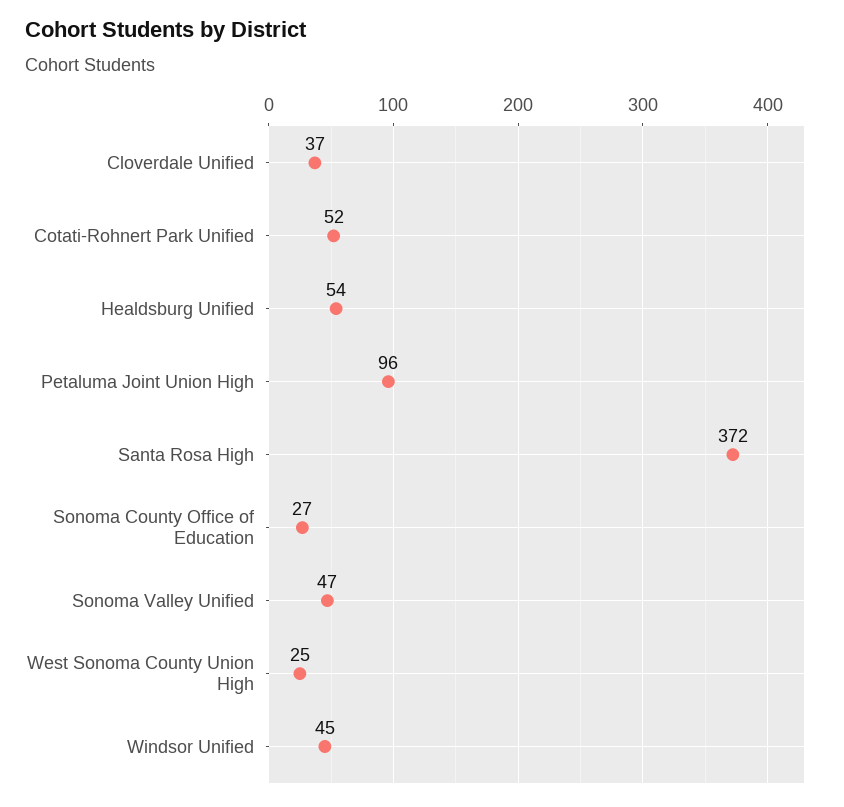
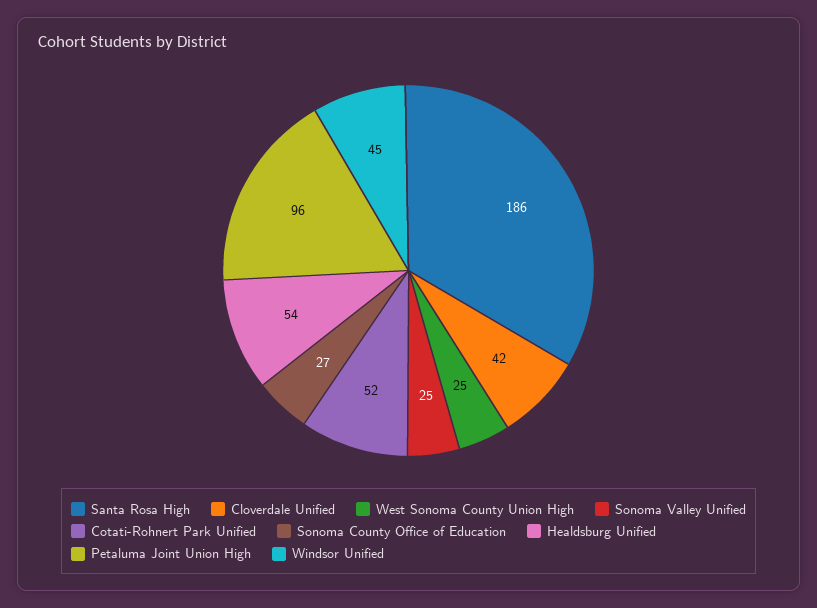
  {
-   "Cloverdale Unified": 37,
+   "Cloverdale Unified": 42,
    "Cotati-Rohnert Park Unified": 52,
    "Healdsburg Unified": 54,
    "Petaluma Joint Union High": 96,
-   "Santa Rosa High": 372,
+   "Santa Rosa High": 186,
    "Sonoma County Office of Education": 27,
-   "Sonoma Valley Unified": 47,
+   "Sonoma Valley Unified": 25,
    "West Sonoma County Union High": 25,
    "Windsor Unified": 45
  }

